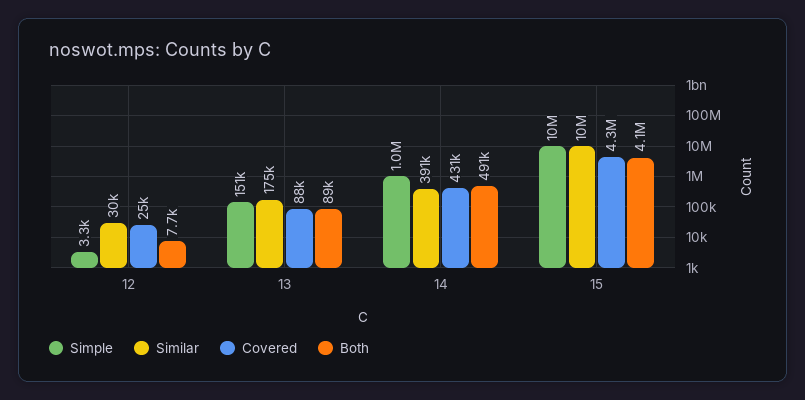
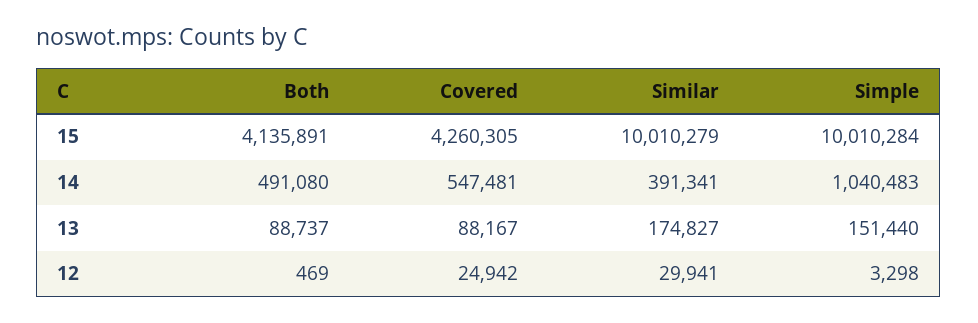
  {
    "Simple": {
      "12": 3298,
      "13": 151440,
      "14": 1040483,
      "15": 10010284
    },
    "Similar": {
      "12": 29941,
      "13": 174827,
      "14": 391341,
      "15": 10010279
    },
    "Covered": {
      "12": 24942,
      "13": 88167,
-     "14": 431000,
+     "14": 547481,
      "15": 4260305
    },
    "Both": {
-     "12": 7700,
+     "12": 469,
      "13": 88737,
      "14": 491080,
      "15": 4135891
    }
  }

